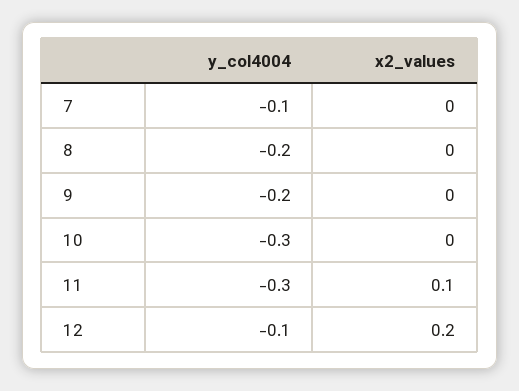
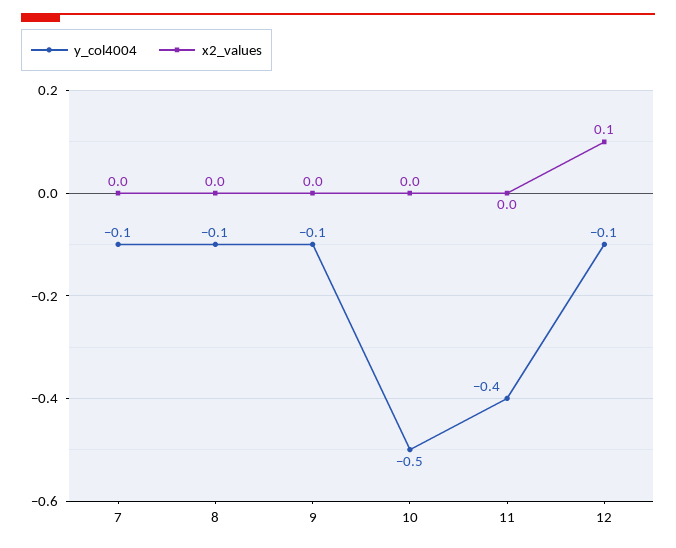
  {
    "y_col4004": {
      "7": -0.1,
-     "8": -0.2,
+     "8": -0.1,
-     "9": -0.2,
+     "9": -0.1,
-     "10": -0.3,
+     "10": -0.5,
-     "11": -0.3,
+     "11": -0.4,
      "12": -0.1
    },
    "x2_values": {
      "7": 0,
      "8": 0,
      "9": 0,
      "10": 0,
-     "11": 0.1,
+     "11": 0,
-     "12": 0.2
+     "12": 0.1
    }
  }

